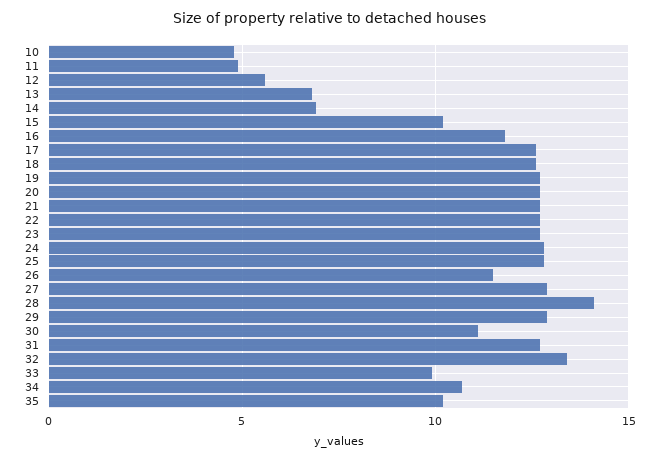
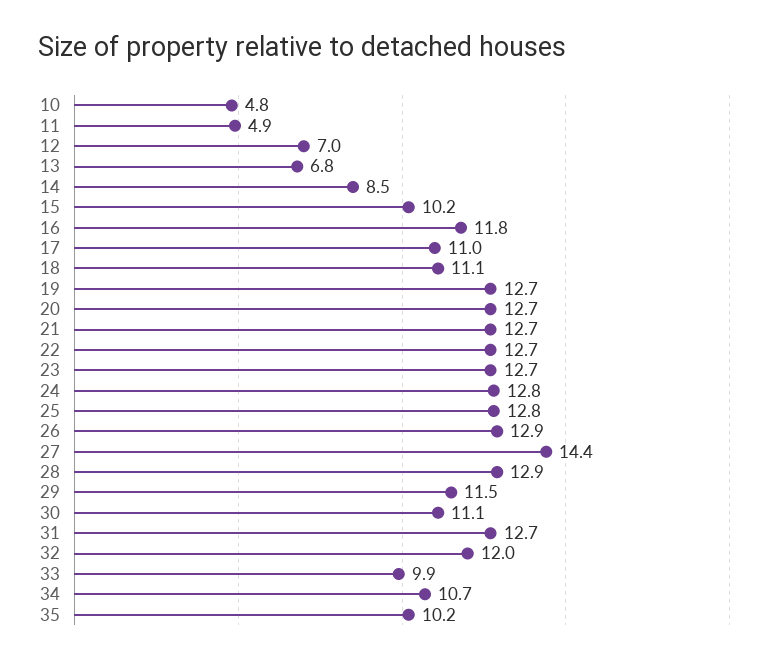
  {
    "10": 4.8,
    "11": 4.9,
-   "12": 5.5,
+   "12": 7,
    "13": 6.8,
-   "14": 7,
+   "14": 8.5,
    "15": 10.2,
    "16": 11.8,
-   "17": 12.5,
+   "17": 11,
-   "18": 12.5,
+   "18": 11.1,
    "19": 12.7,
    "20": 12.7,
    "21": 12.7,
    "22": 12.7,
    "23": 12.7,
    "24": 12.8,
    "25": 12.8,
-   "26": 11.5,
+   "26": 12.9,
-   "27": 13,
+   "27": 14.4,
-   "28": 14,
+   "28": 12.9,
-   "29": 13,
+   "29": 11.5,
    "30": 11.1,
    "31": 12.7,
-   "32": 13.5,
+   "32": 12,
    "33": 9.9,
    "34": 10.7,
    "35": 10.2
  }

